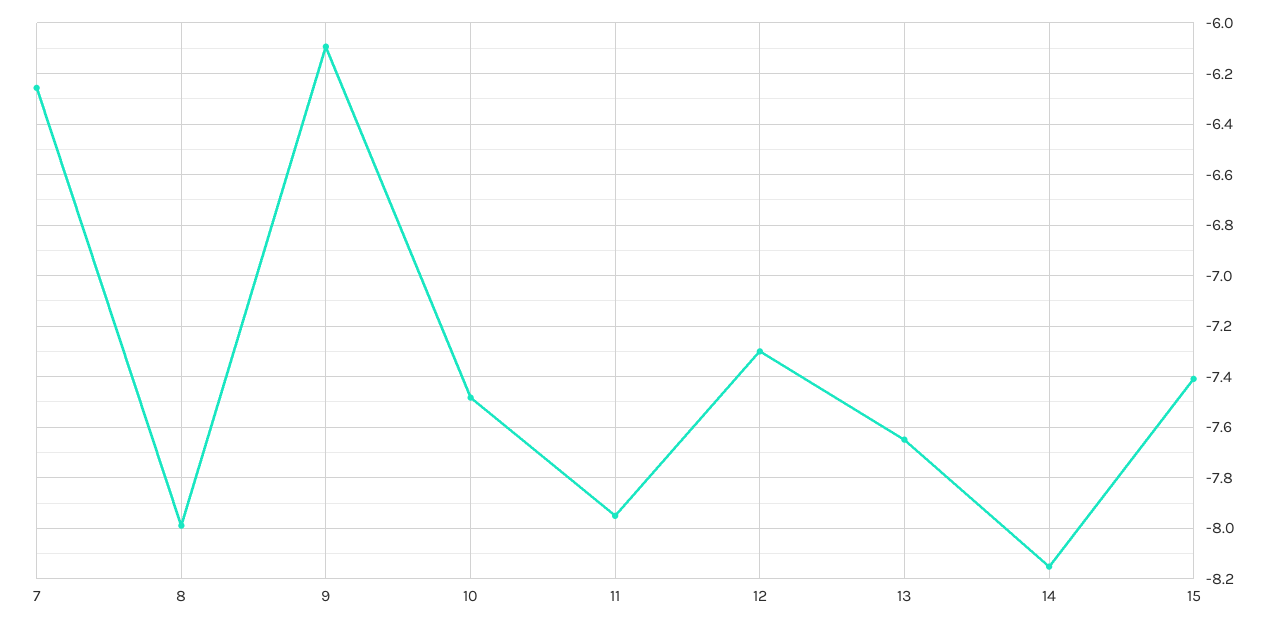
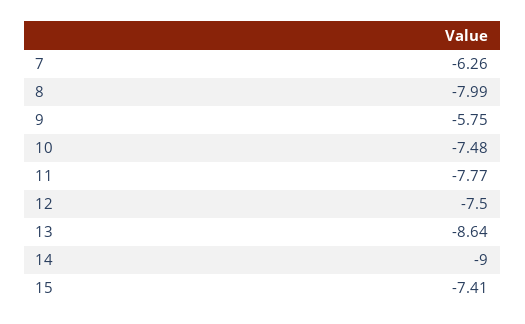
  {
    "7": -6.26,
    "8": -7.99,
-   "9": -6.1,
+   "9": -5.75,
    "10": -7.48,
-   "11": -7.95,
+   "11": -7.77,
-   "12": -7.3,
+   "12": -7.5,
-   "13": -7.65,
+   "13": -8.64,
-   "14": -8.15,
+   "14": -9,
    "15": -7.41
  }

